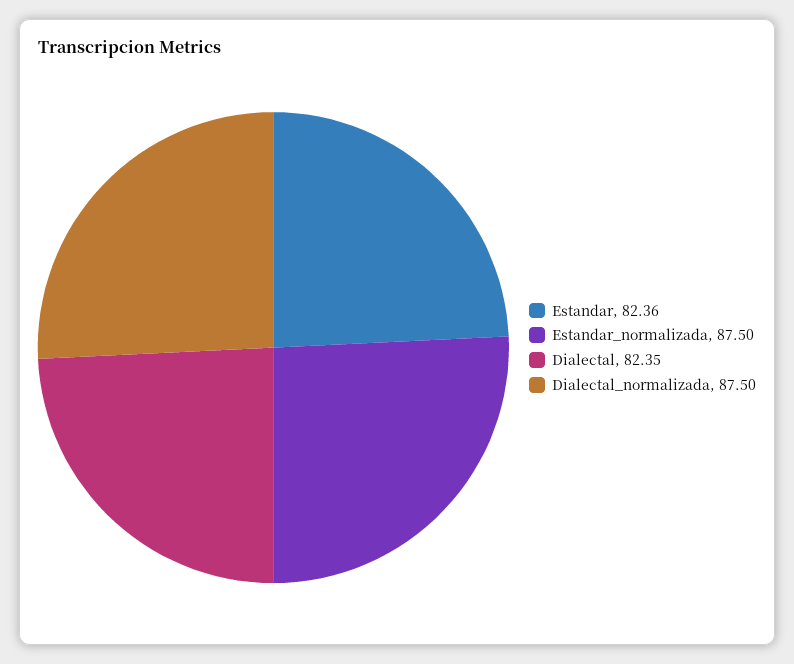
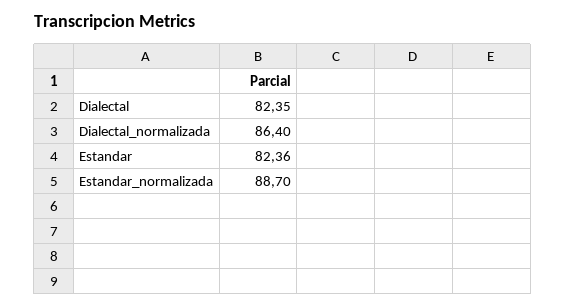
  {
    "Estandar": 82.36,
-   "Estandar_normalizada": 87.5,
+   "Estandar_normalizada": 88.7,
    "Dialectal": 82.35,
-   "Dialectal_normalizada": 87.5
+   "Dialectal_normalizada": 86.4
  }

